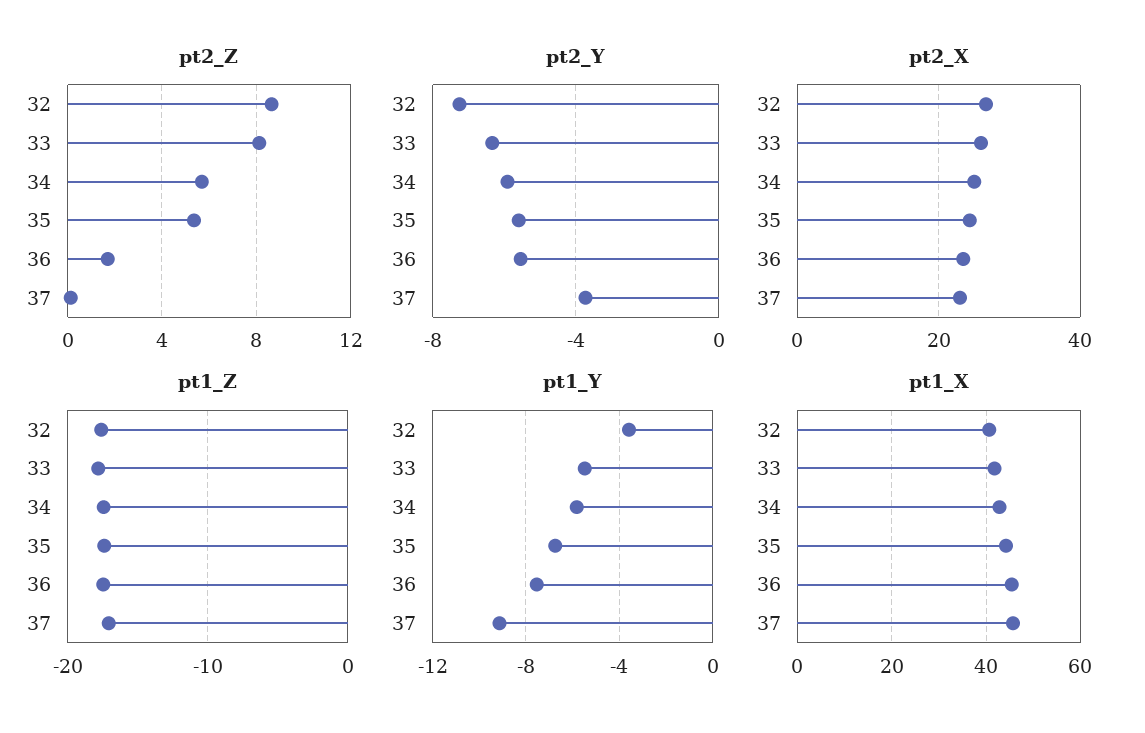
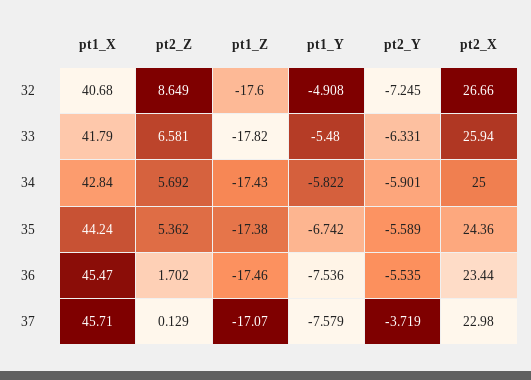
  {
    "pt2_Z": {
      "32": 8.649,
-     "33": 8,
+     "33": 6.581,
      "34": 5.692,
      "35": 5.362,
      "36": 1.702,
      "37": 0.129
    },
    "pt2_Y": {
      "32": -7.245,
      "33": -6.331,
      "34": -5.901,
      "35": -5.589,
      "36": -5.535,
      "37": -3.719
    },
    "pt2_X": {
      "32": 26.66,
      "33": 25.94,
      "34": 25,
      "35": 24.36,
      "36": 23.44,
      "37": 22.98
    },
    "pt1_Z": {
      "32": -17.6,
      "33": -17.82,
      "34": -17.43,
      "35": -17.38,
      "36": -17.46,
      "37": -17.07
    },
    "pt1_Y": {
-     "32": -3.5,
+     "32": -4.908,
      "33": -5.48,
      "34": -5.822,
      "35": -6.742,
      "36": -7.536,
-     "37": -9
+     "37": -7.579
    },
    "pt1_X": {
      "32": 40.68,
      "33": 41.79,
      "34": 42.84,
      "35": 44.24,
      "36": 45.47,
      "37": 45.71
    }
  }

